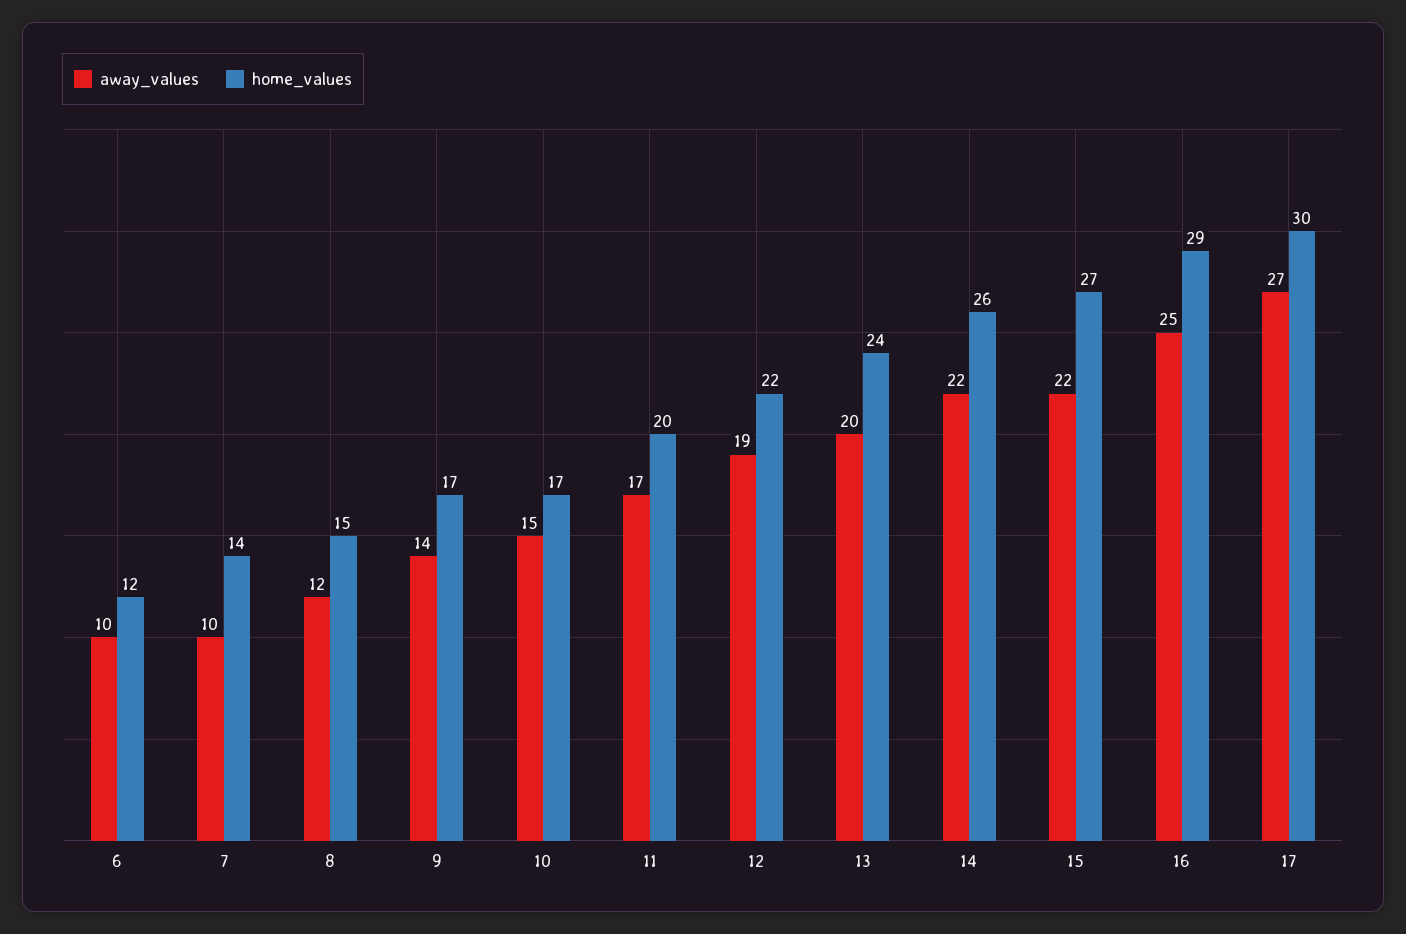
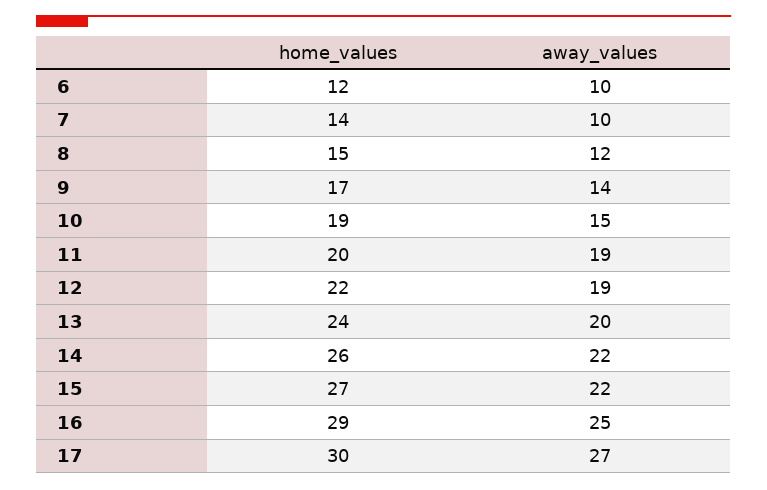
  {
    "away_values": {
      "6": 10,
      "7": 10,
      "8": 12,
      "9": 14,
      "10": 15,
-     "11": 17,
+     "11": 19,
      "12": 19,
      "13": 20,
      "14": 22,
      "15": 22,
      "16": 25,
      "17": 27
    },
    "home_values": {
      "6": 12,
      "7": 14,
      "8": 15,
      "9": 17,
-     "10": 17,
+     "10": 19,
      "11": 20,
      "12": 22,
      "13": 24,
      "14": 26,
      "15": 27,
      "16": 29,
      "17": 30
    }
  }

